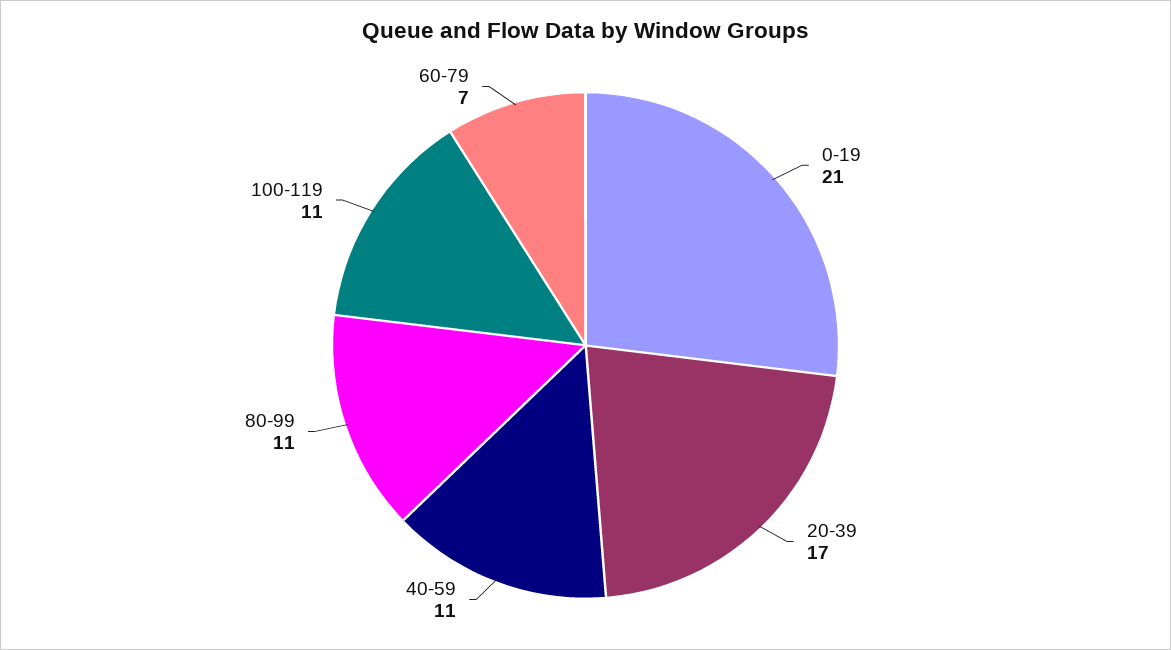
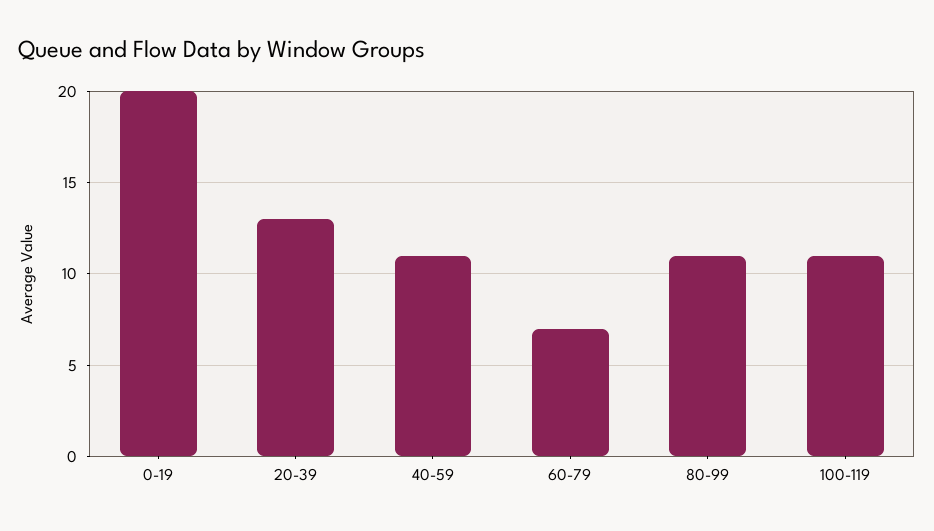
  {
-   "0-19": 21,
+   "0-19": 20,
-   "20-39": 17,
+   "20-39": 13,
    "40-59": 11,
    "80-99": 11,
    "100-119": 11,
    "60-79": 7
  }

